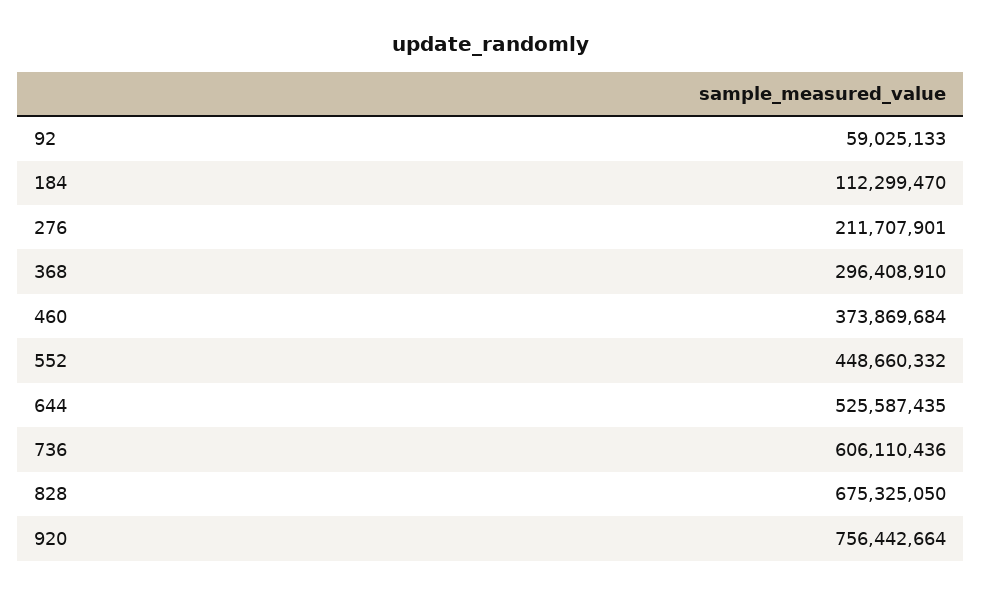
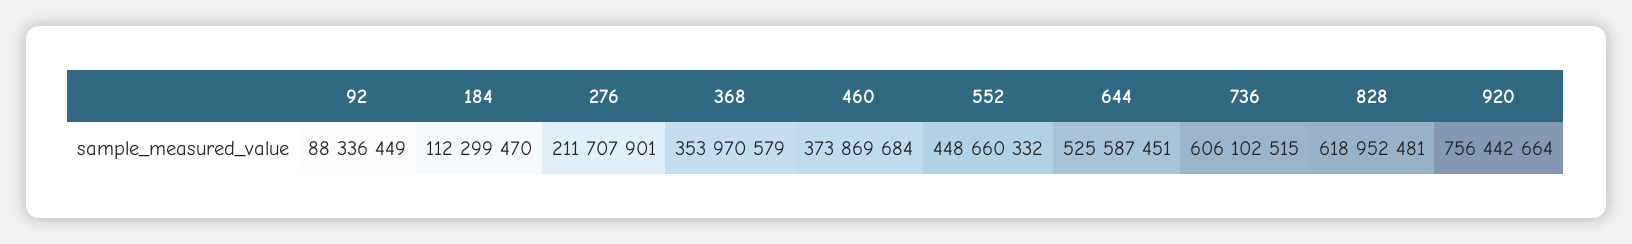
  {
-   "92": 59025133,
+   "92": 88336449,
    "184": 112299470,
    "276": 211707901,
-   "368": 296408910,
+   "368": 353970579,
    "460": 373869684,
    "552": 448660332,
-   "644": 525587435,
+   "644": 525587451,
-   "736": 606110436,
+   "736": 606102515,
-   "828": 675325050,
+   "828": 618952481,
    "920": 756442664
  }

